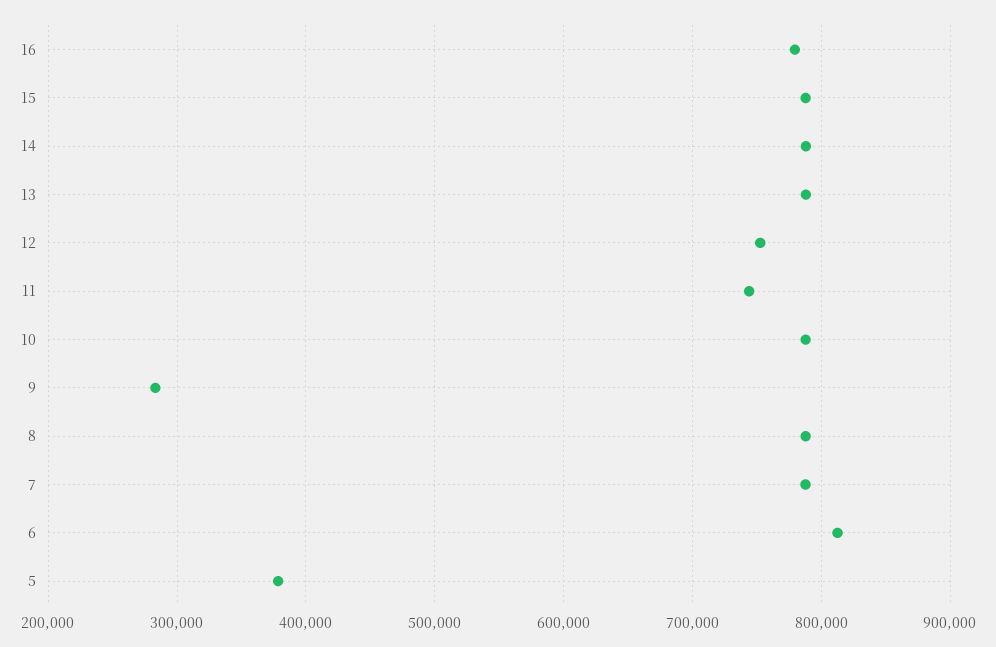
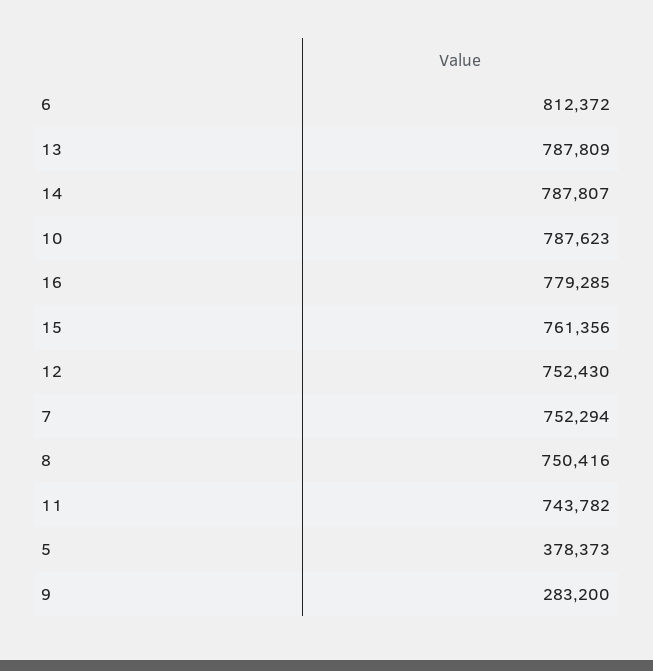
  {
    "16": 779285,
-   "15": 790000,
+   "15": 761356,
    "14": 787807,
    "13": 787809,
    "12": 752430,
    "11": 743782,
    "10": 787623,
    "9": 283200,
-   "8": 790000,
+   "8": 750416,
-   "7": 790000,
+   "7": 752294,
    "6": 812372,
    "5": 378373
  }

